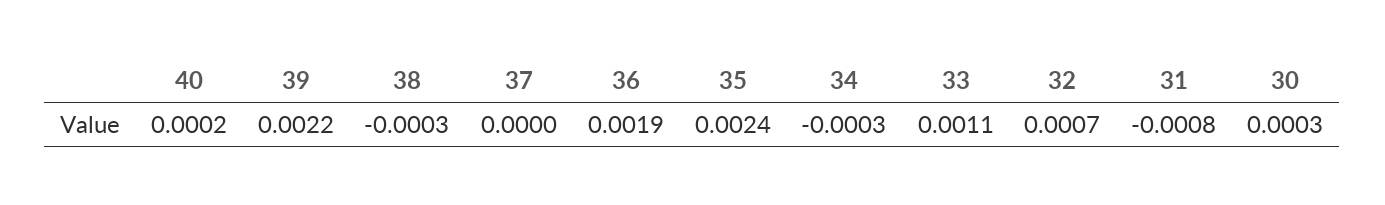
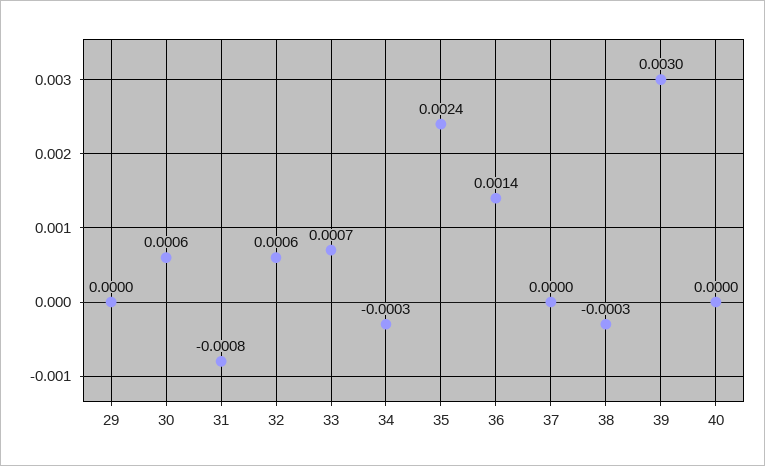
  {
-   "40": 0.0002,
+   "40": 0,
-   "39": 0.0022,
+   "39": 0.003,
    "38": -0.0003,
    "37": 0,
-   "36": 0.0019,
+   "36": 0.0014,
    "35": 0.0024,
    "34": -0.0003,
-   "33": 0.0011,
+   "33": 0.0007,
-   "32": 0.0007,
+   "32": 0.0006,
    "31": -0.0008,
-   "30": 0.0003
+   "30": 0.0006,
+   "29": 0
  }

